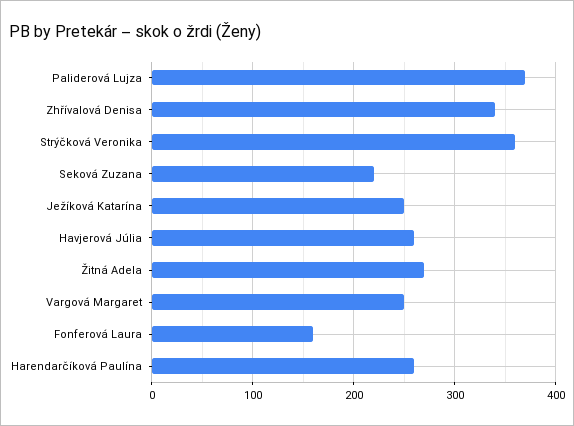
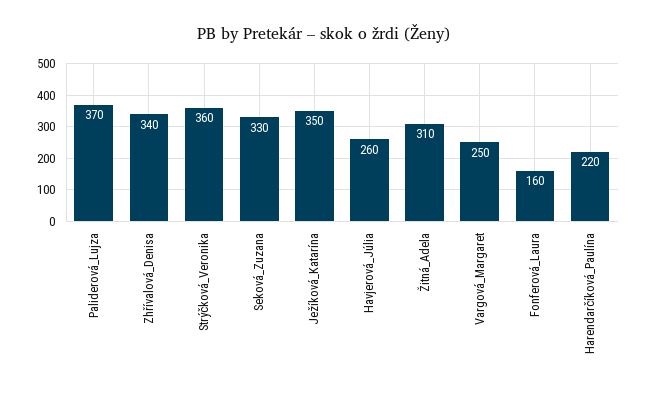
  {
    "Paliderová Lujza": 370,
    "Zhřívalová Denisa": 340,
    "Strýčková Veronika": 360,
-   "Seková Zuzana": 220,
+   "Seková Zuzana": 330,
-   "Ježíková Katarína": 250,
+   "Ježíková Katarína": 350,
    "Havjerová Júlia": 260,
-   "Žitná Adela": 270,
+   "Žitná Adela": 310,
    "Vargová Margaret": 250,
    "Fonferová Laura": 160,
-   "Harendarčíková Paulína": 260
+   "Harendarčíková Paulína": 220
  }

